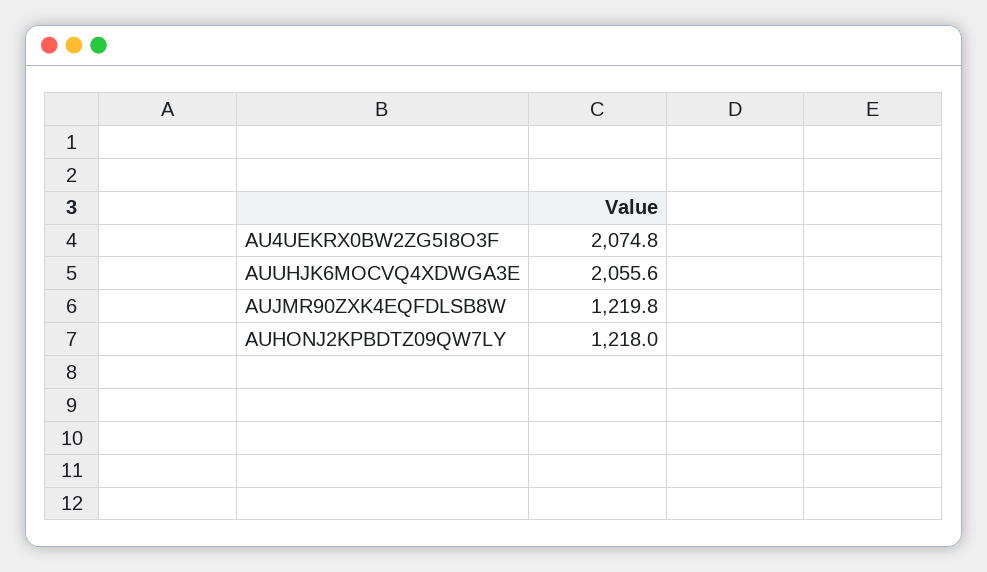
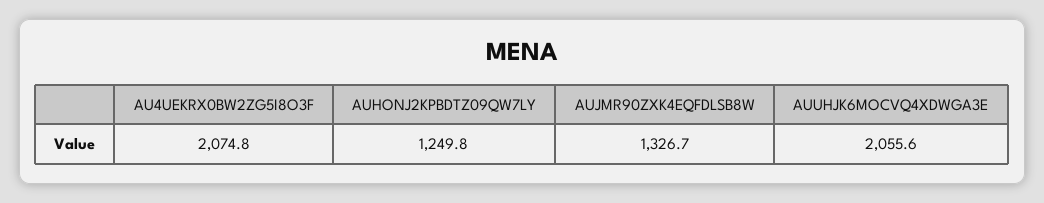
  {
    "AU4UEKRX0BW2ZG5I8O3F": 2074.8,
    "AUUHJK6MOCVQ4XDWGA3E": 2055.6,
-   "AUJMR90ZXK4EQFDLSB8W": 1219.8,
+   "AUJMR90ZXK4EQFDLSB8W": 1326.7,
-   "AUHONJ2KPBDTZ09QW7LY": 1218
+   "AUHONJ2KPBDTZ09QW7LY": 1249.8
  }

